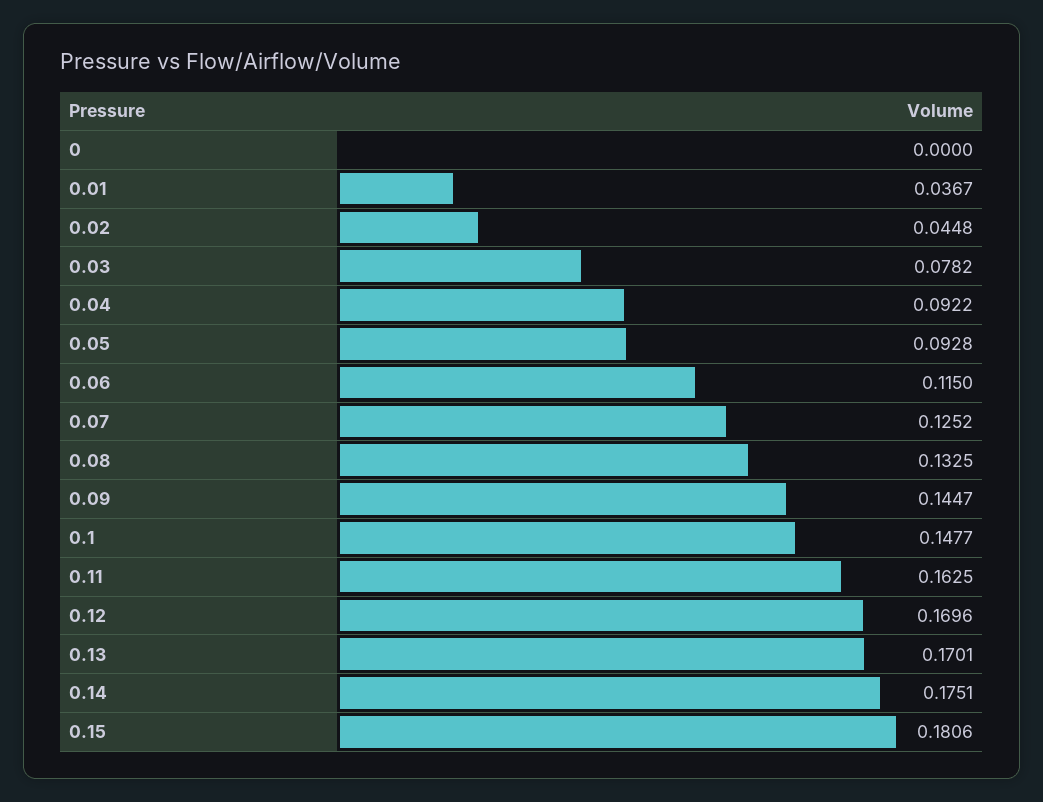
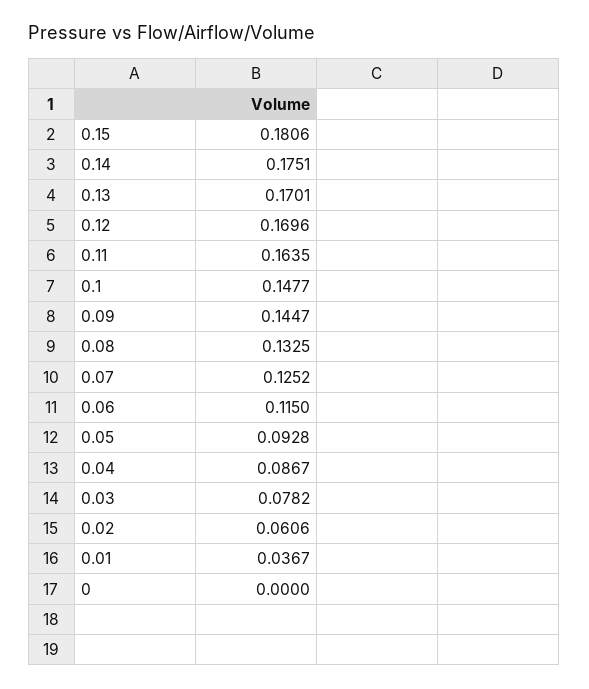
  {
    "0": 0,
    "0.01": 0.0367,
-   "0.02": 0.0448,
+   "0.02": 0.0606,
    "0.03": 0.0782,
-   "0.04": 0.0922,
+   "0.04": 0.0867,
    "0.05": 0.0928,
    "0.06": 0.115,
    "0.07": 0.1252,
    "0.08": 0.1325,
    "0.09": 0.1447,
    "0.1": 0.1477,
-   "0.11": 0.1625,
+   "0.11": 0.1635,
    "0.12": 0.1696,
    "0.13": 0.1701,
    "0.14": 0.1751,
    "0.15": 0.1806
  }

